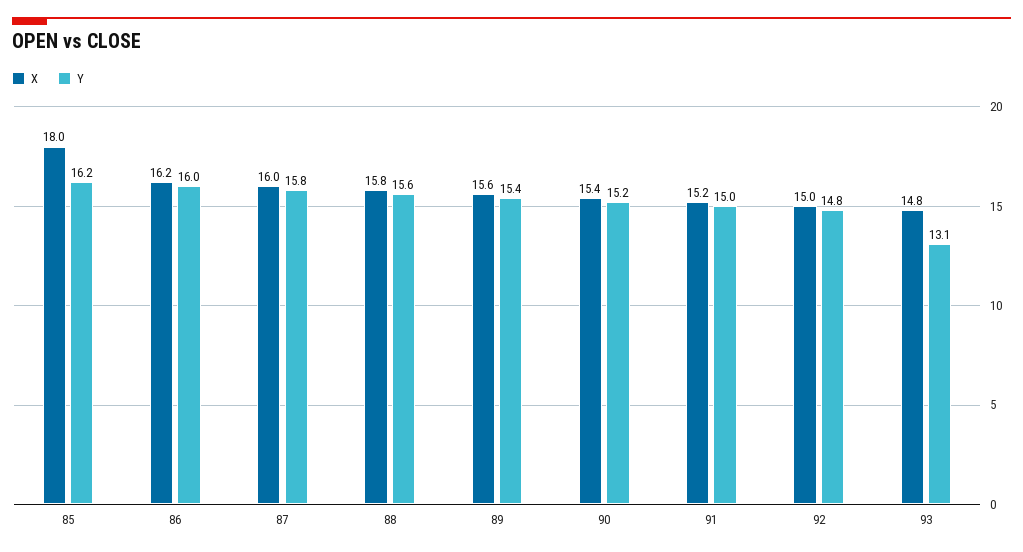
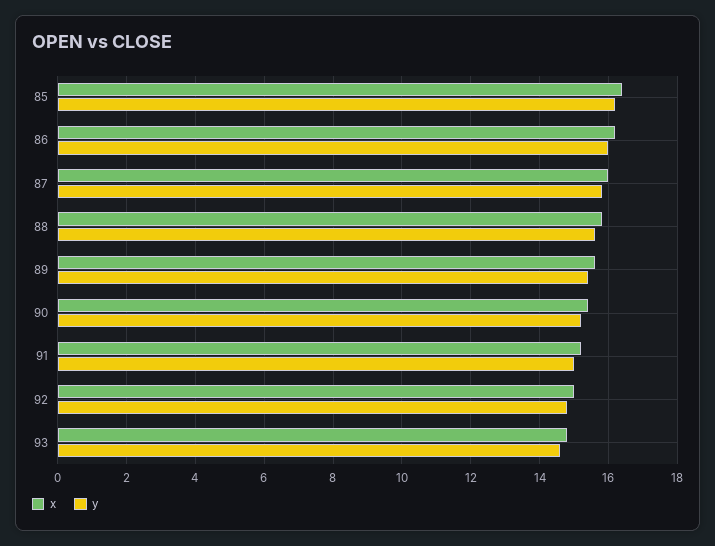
  {
    "X": {
-     "85": 18,
+     "85": 16.5,
      "86": 16.2,
      "87": 16,
      "88": 15.8,
      "89": 15.6,
      "90": 15.4,
      "91": 15.2,
      "92": 15,
      "93": 14.8
    },
    "Y": {
      "85": 16.2,
      "86": 16,
      "87": 15.8,
      "88": 15.6,
      "89": 15.4,
      "90": 15.2,
      "91": 15,
      "92": 14.8,
-     "93": 13.1
+     "93": 14.5
    }
  }

